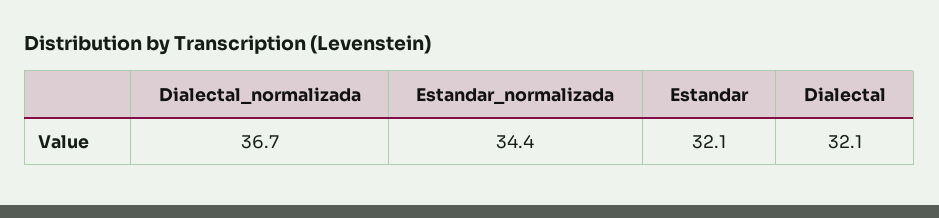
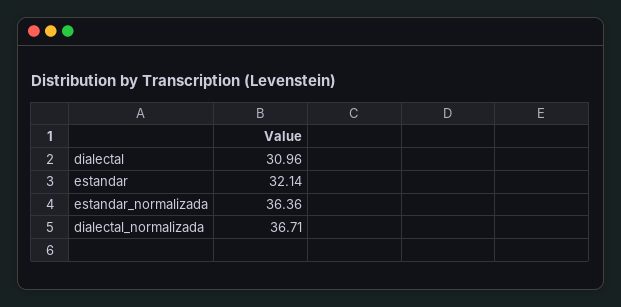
  {
    "Dialectal_normalizada": 36.71,
-   "Estandar_normalizada": 34.4,
+   "Estandar_normalizada": 36.36,
    "Estandar": 32.14,
-   "Dialectal": 32.1
+   "Dialectal": 30.96
  }

